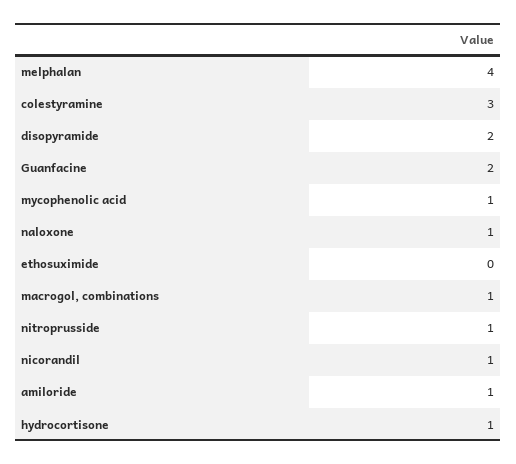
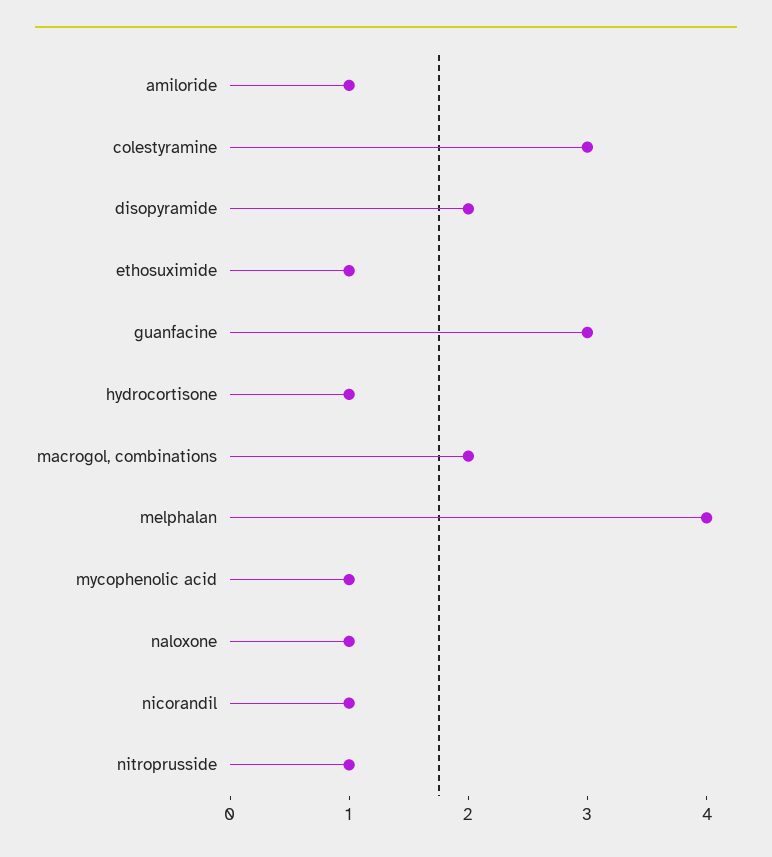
  {
    "melphalan": 4,
    "colestyramine": 3,
    "disopyramide": 2,
-   "Guanfacine": 2,
+   "Guanfacine": 3,
    "mycophenolic acid": 1,
    "naloxone": 1,
-   "ethosuximide": 0,
+   "ethosuximide": 1,
-   "macrogol, combinations": 1,
+   "macrogol, combinations": 2,
    "nitroprusside": 1,
    "nicorandil": 1,
    "amiloride": 1,
    "hydrocortisone": 1
  }

